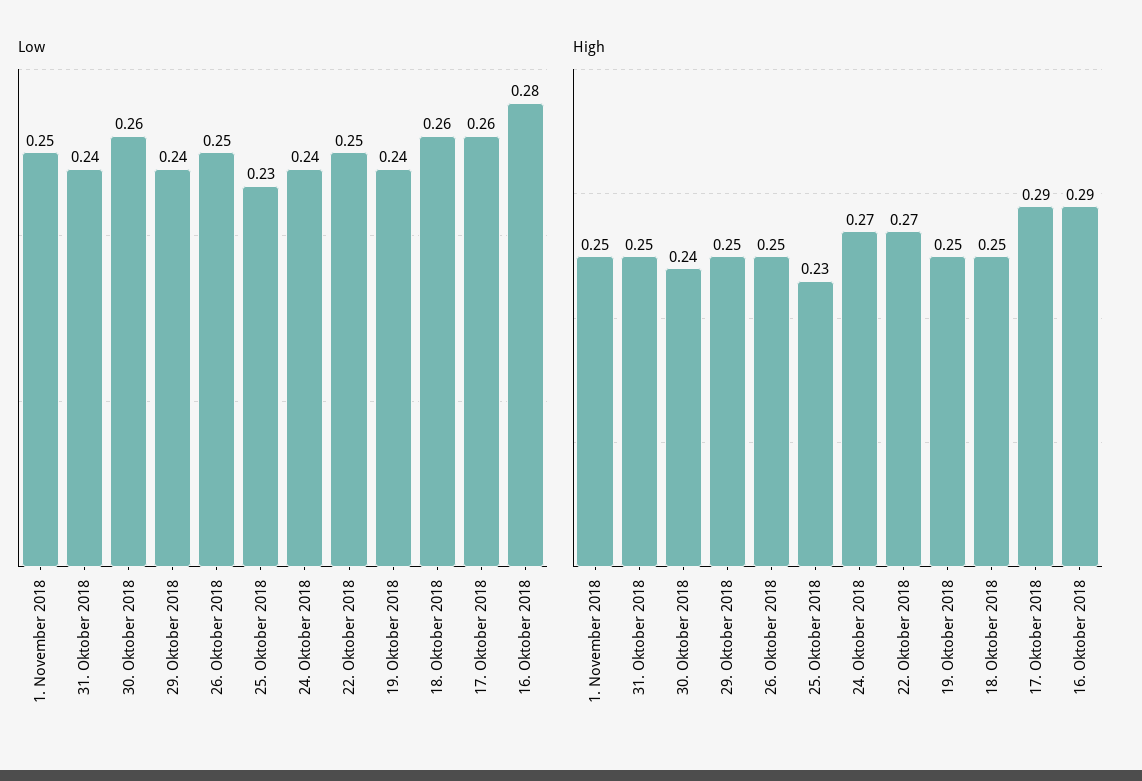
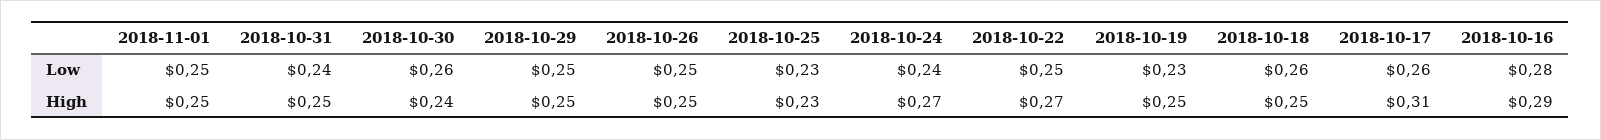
  {
    "Low": {
      "1. November 2018": 0.25,
      "31. Oktober 2018": 0.24,
      "30. Oktober 2018": 0.26,
-     "29. Oktober 2018": 0.24,
+     "29. Oktober 2018": 0.25,
      "26. Oktober 2018": 0.25,
      "25. Oktober 2018": 0.23,
      "24. Oktober 2018": 0.24,
      "22. Oktober 2018": 0.25,
-     "19. Oktober 2018": 0.24,
+     "19. Oktober 2018": 0.23,
      "18. Oktober 2018": 0.26,
      "17. Oktober 2018": 0.26,
      "16. Oktober 2018": 0.28
    },
    "High": {
      "1. November 2018": 0.25,
      "31. Oktober 2018": 0.25,
      "30. Oktober 2018": 0.24,
      "29. Oktober 2018": 0.25,
      "26. Oktober 2018": 0.25,
      "25. Oktober 2018": 0.23,
      "24. Oktober 2018": 0.27,
      "22. Oktober 2018": 0.27,
      "19. Oktober 2018": 0.25,
      "18. Oktober 2018": 0.25,
-     "17. Oktober 2018": 0.29,
+     "17. Oktober 2018": 0.31,
      "16. Oktober 2018": 0.29
    }
  }

